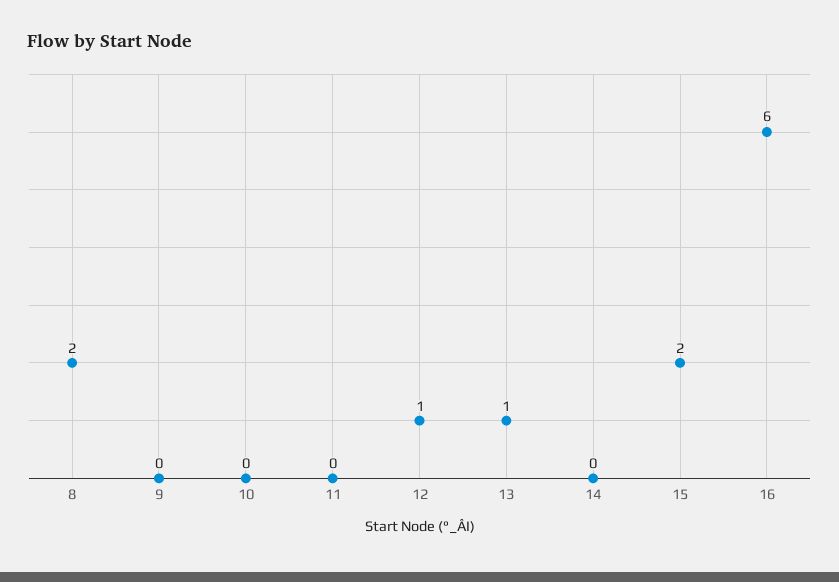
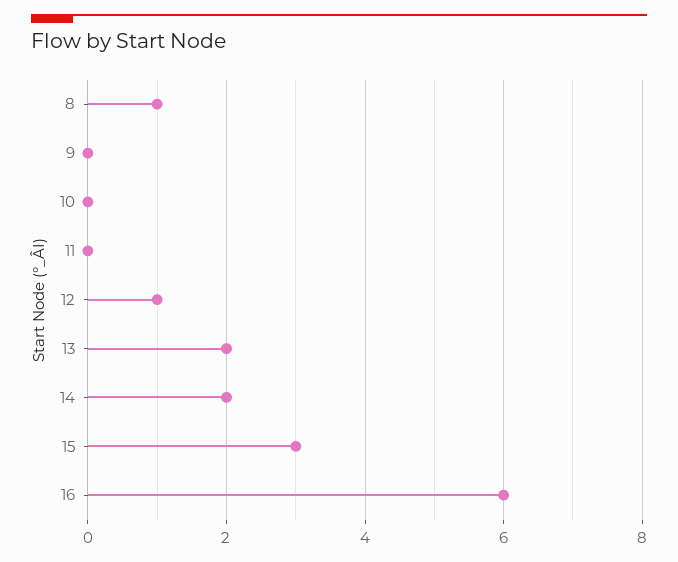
  {
-   "8": 2,
+   "8": 1,
    "9": 0,
    "10": 0,
    "11": 0,
    "12": 1,
-   "13": 1,
+   "13": 2,
-   "14": 0,
+   "14": 2,
-   "15": 2,
+   "15": 3,
    "16": 6
  }

